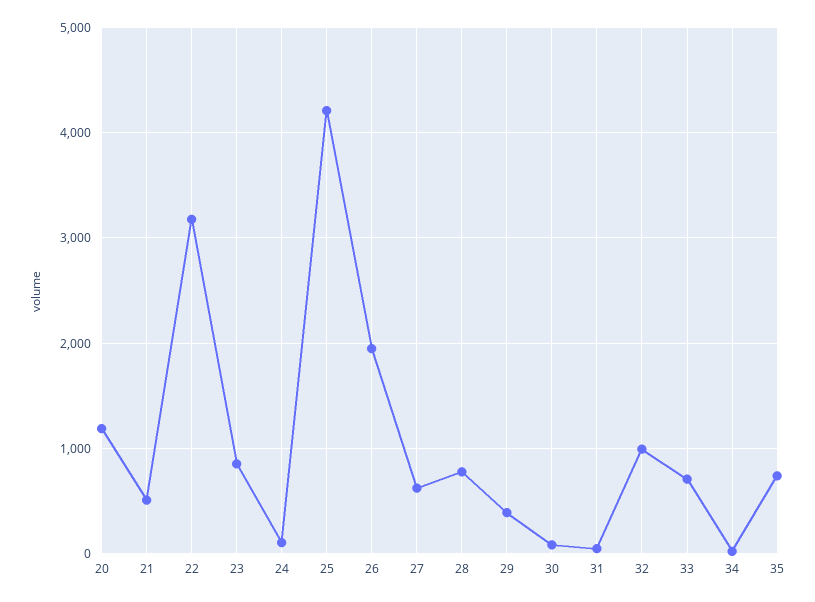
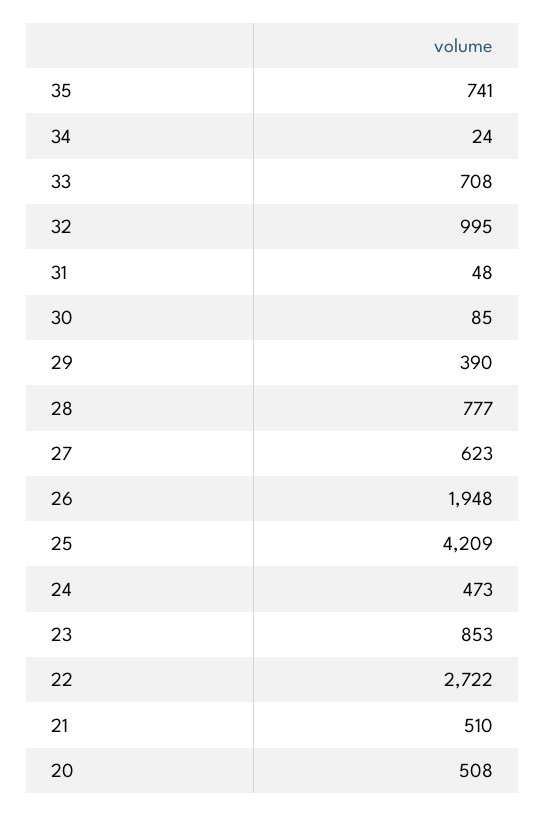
  {
-   "20": 1200,
+   "20": 508,
    "21": 510,
-   "22": 3200,
+   "22": 2722,
    "23": 853,
-   "24": 100,
+   "24": 473,
    "25": 4209,
    "26": 1948,
    "27": 623,
    "28": 777,
    "29": 390,
    "30": 85,
    "31": 48,
    "32": 995,
    "33": 708,
    "34": 24,
    "35": 741
  }

